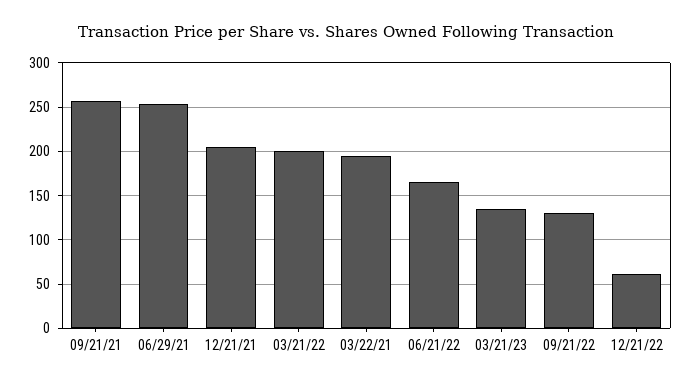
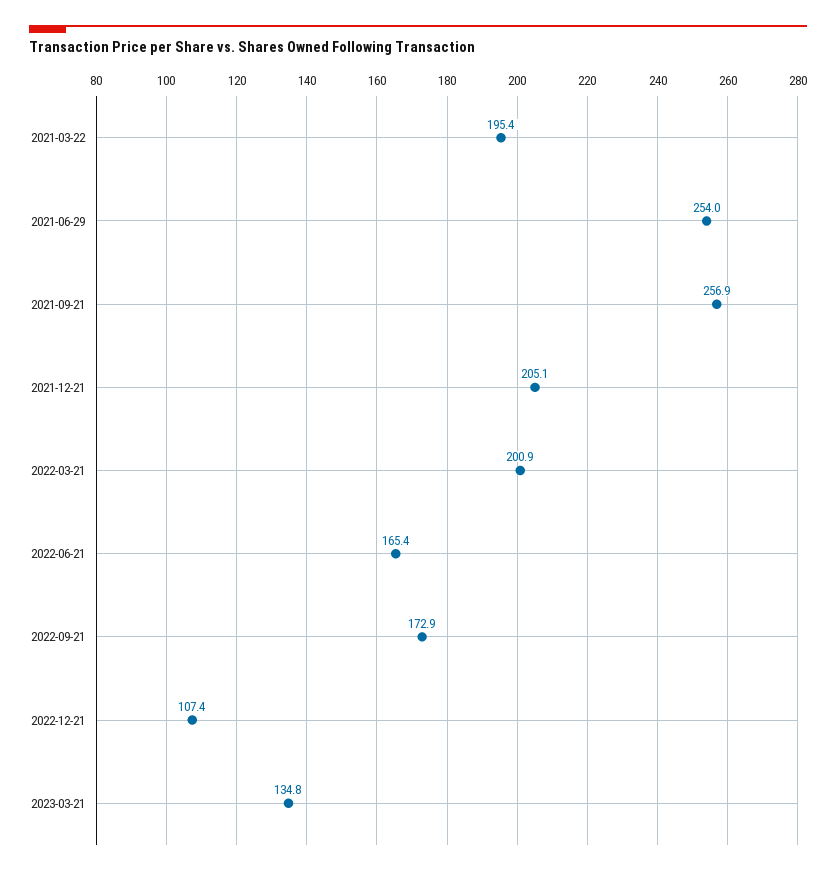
  {
    "09/21/21": 256.9,
    "06/29/21": 254,
    "12/21/21": 205.1,
    "03/21/22": 200.9,
    "03/22/21": 195.4,
    "06/21/22": 165.4,
    "03/21/23": 134.8,
-   "09/21/22": 130,
+   "09/21/22": 172.9,
-   "12/21/22": 60
+   "12/21/22": 107.4
  }

